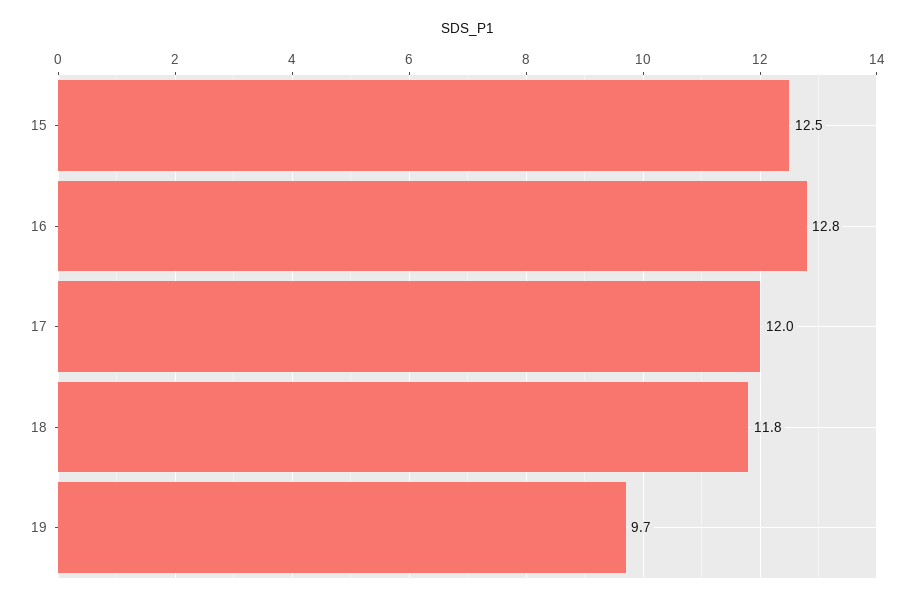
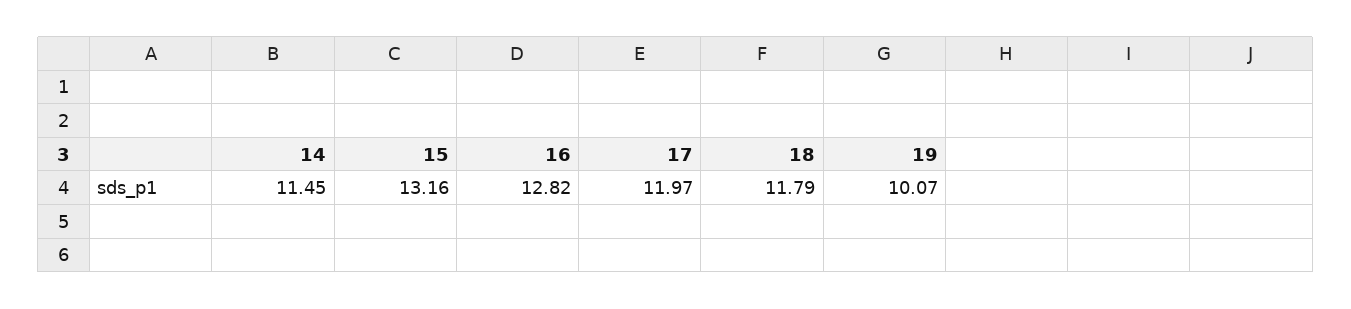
  {
-   "15": 12.5,
+   "15": 13.16,
    "16": 12.82,
    "17": 11.97,
    "18": 11.79,
-   "19": 9.7
+   "19": 10.07,
+   "14": 11.45
  }

